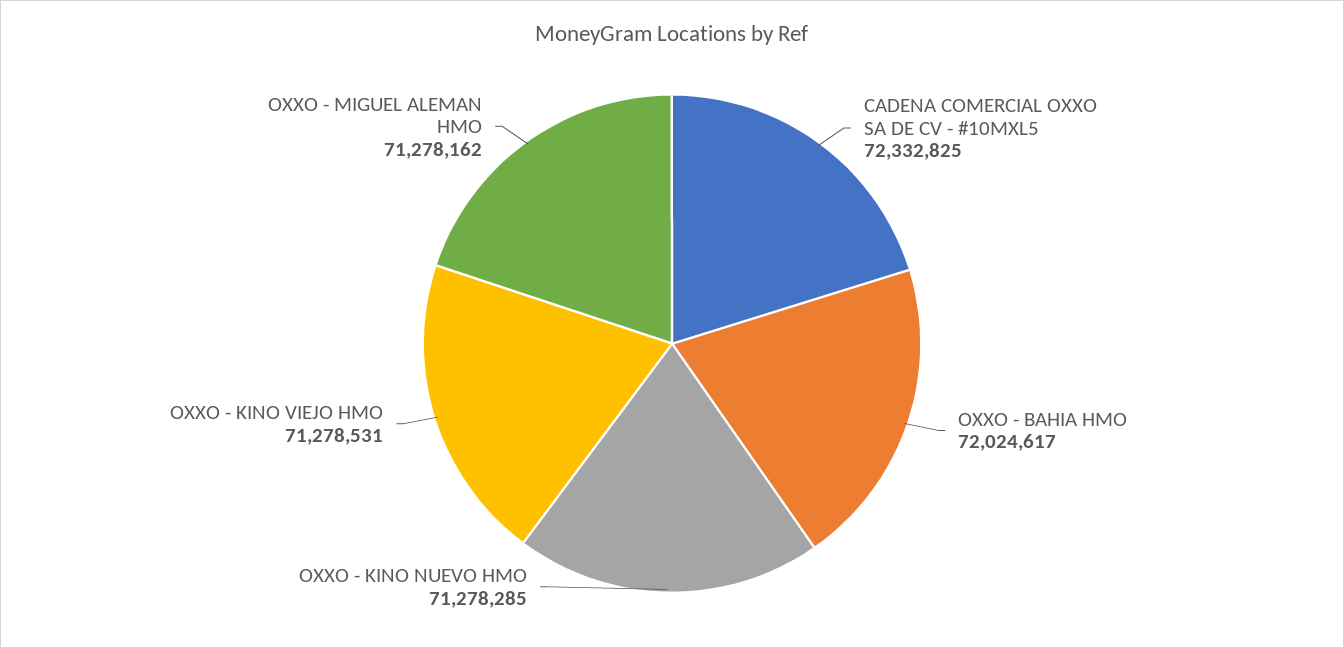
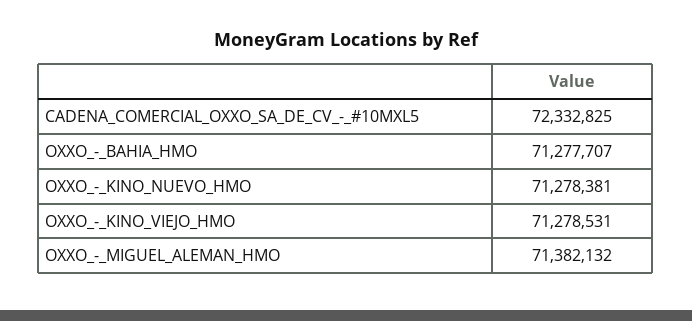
  {
    "CADENA COMERCIAL OXXO SA DE CV - #10MXL5": 72332825,
-   "OXXO - BAHIA HMO": 72024617,
+   "OXXO - BAHIA HMO": 71277707,
-   "OXXO - KINO NUEVO HMO": 71278285,
+   "OXXO - KINO NUEVO HMO": 71278381,
    "OXXO - KINO VIEJO HMO": 71278531,
-   "OXXO - MIGUEL ALEMAN HMO": 71278162
+   "OXXO - MIGUEL ALEMAN HMO": 71382132
  }

